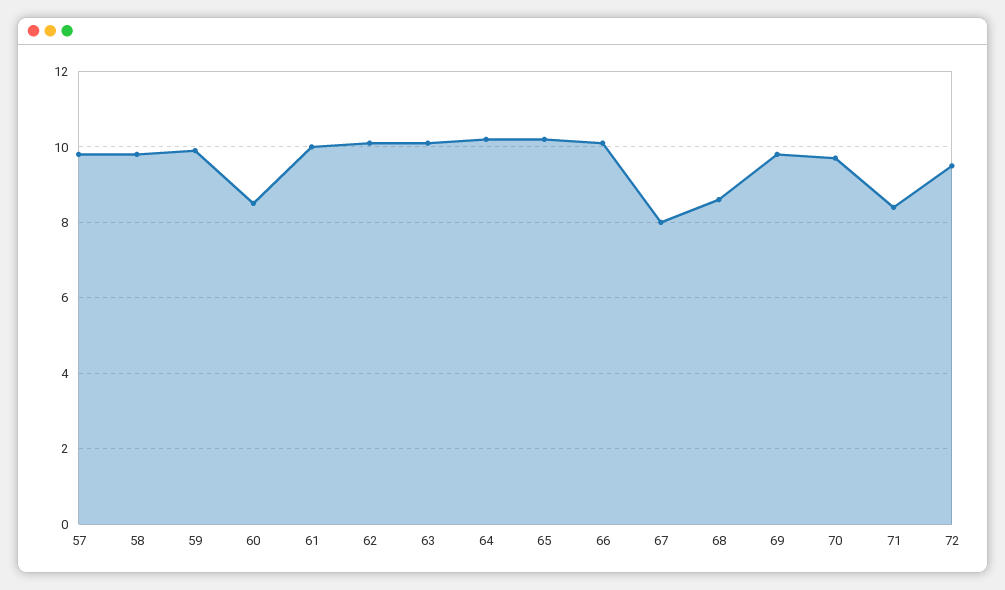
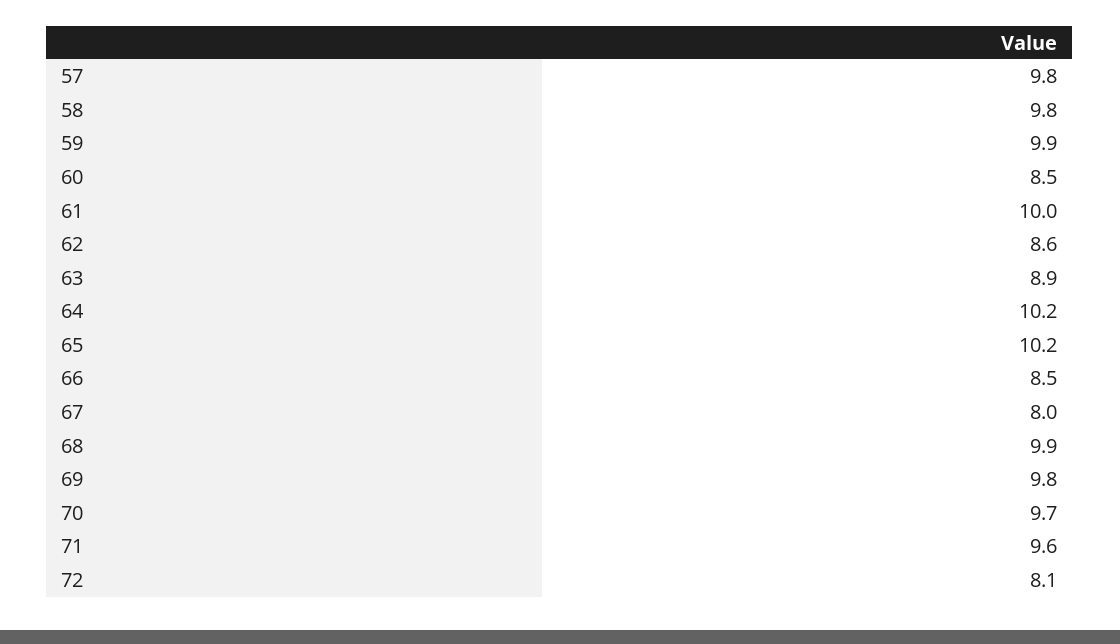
  {
    "57": 9.8,
    "58": 9.8,
    "59": 9.9,
    "60": 8.5,
    "61": 10,
-   "62": 10,
+   "62": 8.6,
-   "63": 10,
+   "63": 8.9,
    "64": 10.2,
    "65": 10.2,
-   "66": 10,
+   "66": 8.5,
    "67": 8,
-   "68": 8.5,
+   "68": 9.9,
    "69": 9.8,
    "70": 9.7,
-   "71": 8.5,
+   "71": 9.6,
-   "72": 9.5
+   "72": 8.1
  }

